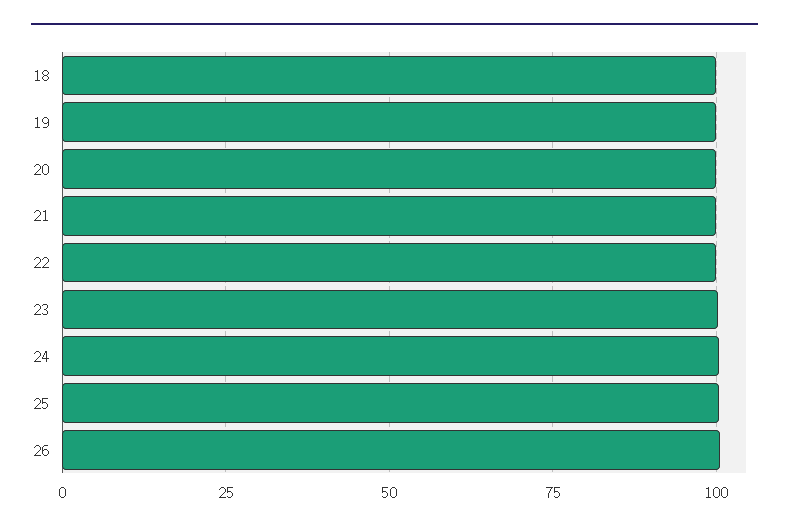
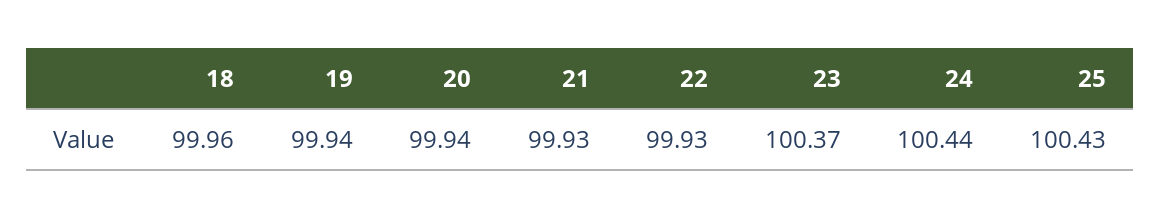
  {
    "18": 99.96,
    "19": 99.94,
    "20": 99.94,
    "21": 99.93,
    "22": 99.93,
    "23": 100.37,
    "24": 100.44,
-   "25": 100.43,
+   "25": 100.43
-   "26": 100
  }

